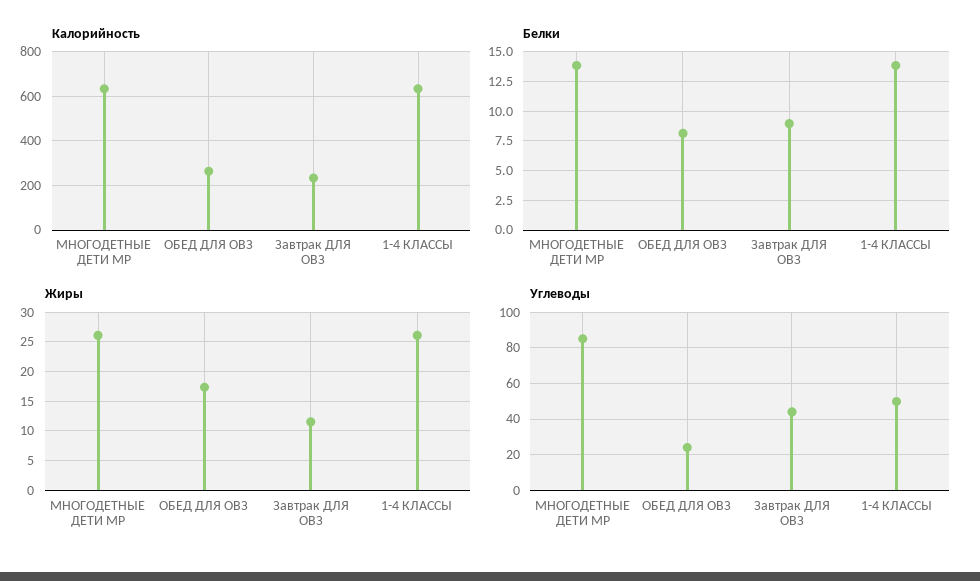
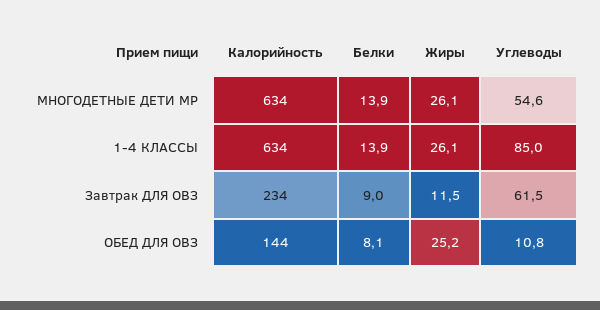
  {
    "Калорийность": {
      "МНОГОДЕТНЫЕ ДЕТИ МР": 634,
-     "ОБЕД ДЛЯ ОВЗ": 250,
+     "ОБЕД ДЛЯ ОВЗ": 144,
      "Завтрак ДЛЯ ОВЗ": 234,
      "1-4 КЛАССЫ": 634
    },
    "Белки": {
      "МНОГОДЕТНЫЕ ДЕТИ МР": 13.9,
      "ОБЕД ДЛЯ ОВЗ": 8.1,
      "Завтрак ДЛЯ ОВЗ": 9,
      "1-4 КЛАССЫ": 13.9
    },
    "Жиры": {
      "МНОГОДЕТНЫЕ ДЕТИ МР": 26.1,
-     "ОБЕД ДЛЯ ОВЗ": 17.5,
+     "ОБЕД ДЛЯ ОВЗ": 25.2,
      "Завтрак ДЛЯ ОВЗ": 11.5,
      "1-4 КЛАССЫ": 26.1
    },
    "Углеводы": {
-     "МНОГОДЕТНЫЕ ДЕТИ МР": 85,
+     "МНОГОДЕТНЫЕ ДЕТИ МР": 54.6,
-     "ОБЕД ДЛЯ ОВЗ": 25,
+     "ОБЕД ДЛЯ ОВЗ": 10.8,
-     "Завтрак ДЛЯ ОВЗ": 45,
+     "Завтрак ДЛЯ ОВЗ": 61.5,
-     "1-4 КЛАССЫ": 50
+     "1-4 КЛАССЫ": 85
    }
  }

